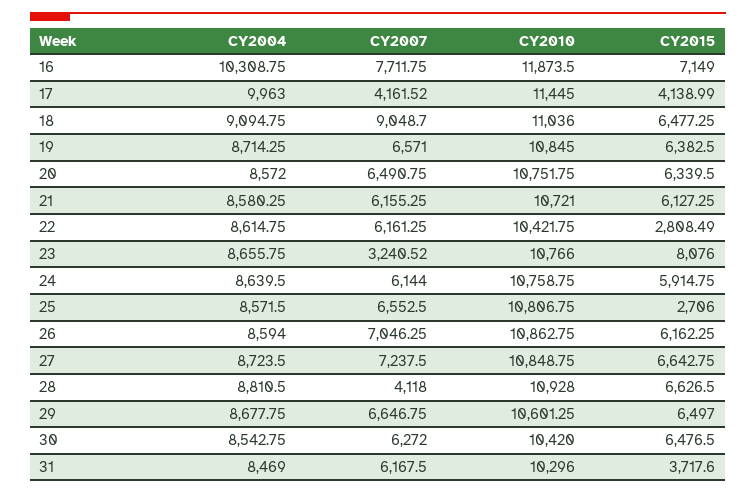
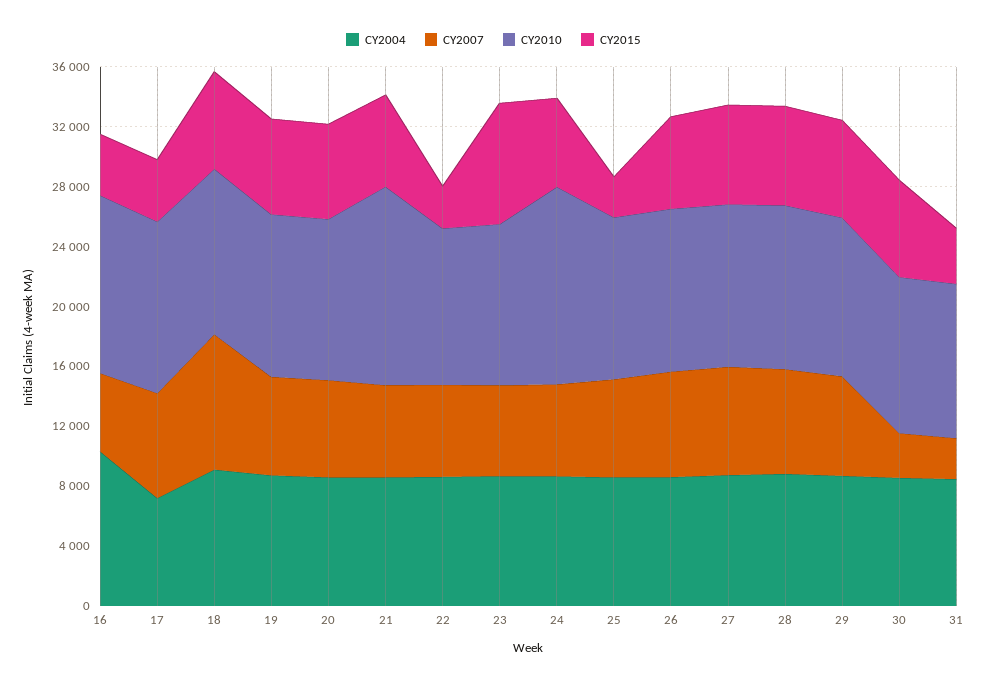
  {
    "CY2004": {
      "16": 10308.75,
-     "17": 9963,
+     "17": 7000,
      "18": 9094.75,
      "19": 8714.25,
      "20": 8572,
      "21": 8580.25,
      "22": 8614.75,
      "23": 8655.75,
      "24": 8639.5,
      "25": 8571.5,
      "26": 8594,
      "27": 8723.5,
      "28": 8810.5,
      "29": 8677.75,
      "30": 8542.75,
      "31": 8469
    },
    "CY2007": {
-     "16": 7711.75,
+     "16": 5000,
-     "17": 4161.52,
+     "17": 7000,
      "18": 9048.7,
      "19": 6571,
      "20": 6490.75,
      "21": 6155.25,
      "22": 6161.25,
-     "23": 3240.52,
+     "23": 6000,
      "24": 6144,
      "25": 6552.5,
      "26": 7046.25,
      "27": 7237.5,
-     "28": 4118,
+     "28": 7000,
      "29": 6646.75,
-     "30": 6272,
+     "30": 3000,
-     "31": 6167.5
+     "31": 3000
    },
    "CY2010": {
      "16": 11873.5,
      "17": 11445,
      "18": 11036,
      "19": 10845,
      "20": 10751.75,
-     "21": 10721,
+     "21": 13000,
      "22": 10421.75,
      "23": 10766,
-     "24": 10758.75,
+     "24": 13000,
      "25": 10806.75,
      "26": 10862.75,
      "27": 10848.75,
      "28": 10928,
      "29": 10601.25,
      "30": 10420,
      "31": 10296
    },
    "CY2015": {
-     "16": 7149,
+     "16": 4000,
      "17": 4138.99,
      "18": 6477.25,
      "19": 6382.5,
      "20": 6339.5,
      "21": 6127.25,
      "22": 2808.49,
      "23": 8076,
      "24": 5914.75,
      "25": 2706,
      "26": 6162.25,
      "27": 6642.75,
      "28": 6626.5,
      "29": 6497,
      "30": 6476.5,
      "31": 3717.6
    }
  }

